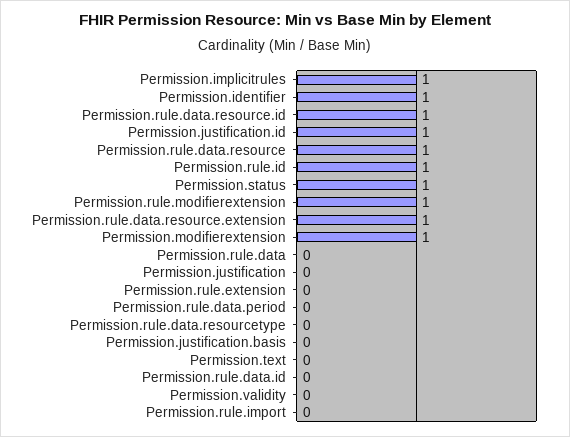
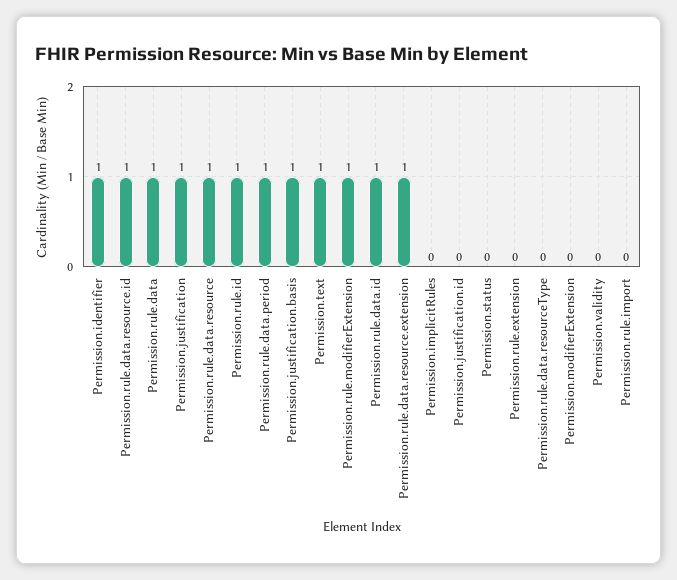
  {
-   "Permission.implicitrules": 1,
+   "Permission.implicitrules": 0,
    "Permission.identifier": 1,
    "Permission.rule.data.resource.id": 1,
-   "Permission.justification.id": 1,
+   "Permission.justification.id": 0,
    "Permission.rule.data.resource": 1,
    "Permission.rule.id": 1,
-   "Permission.status": 1,
+   "Permission.status": 0,
    "Permission.rule.modifierextension": 1,
    "Permission.rule.data.resource.extension": 1,
-   "Permission.modifierextension": 1,
+   "Permission.modifierextension": 0,
-   "Permission.rule.data": 0,
+   "Permission.rule.data": 1,
-   "Permission.justification": 0,
+   "Permission.justification": 1,
    "Permission.rule.extension": 0,
-   "Permission.rule.data.period": 0,
+   "Permission.rule.data.period": 1,
    "Permission.rule.data.resourcetype": 0,
-   "Permission.justification.basis": 0,
+   "Permission.justification.basis": 1,
-   "Permission.text": 0,
+   "Permission.text": 1,
-   "Permission.rule.data.id": 0,
+   "Permission.rule.data.id": 1,
    "Permission.validity": 0,
    "Permission.rule.import": 0
  }

